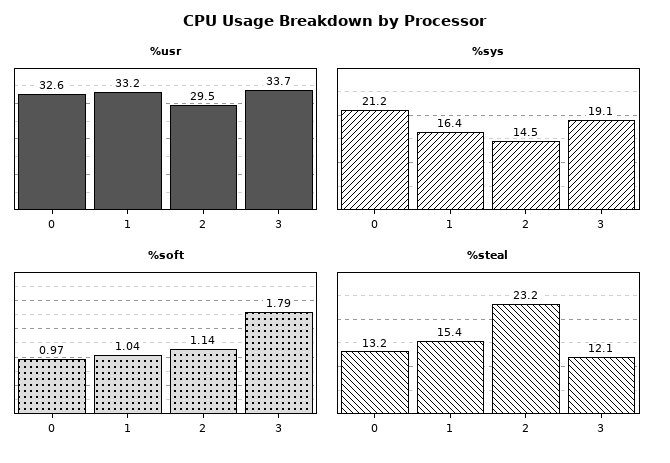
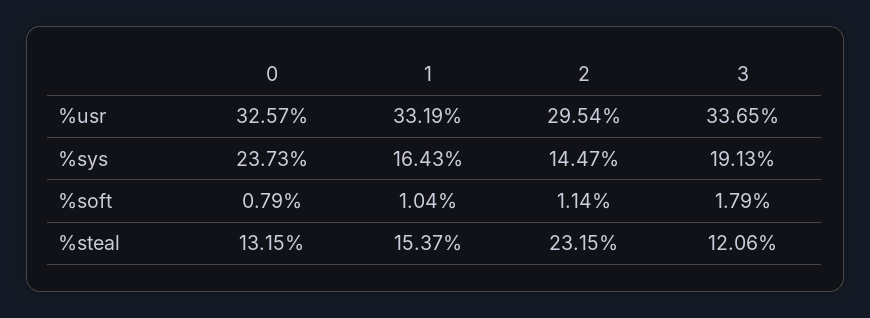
  {
    "%usr": {
      "0": 32.57,
      "1": 33.19,
      "2": 29.54,
      "3": 33.65
    },
    "%sys": {
-     "0": 21.2,
+     "0": 23.73,
      "1": 16.43,
      "2": 14.47,
      "3": 19.13
    },
    "%soft": {
-     "0": 0.97,
+     "0": 0.79,
      "1": 1.04,
      "2": 1.14,
      "3": 1.79
    },
    "%steal": {
      "0": 13.15,
      "1": 15.37,
      "2": 23.15,
      "3": 12.06
    }
  }

